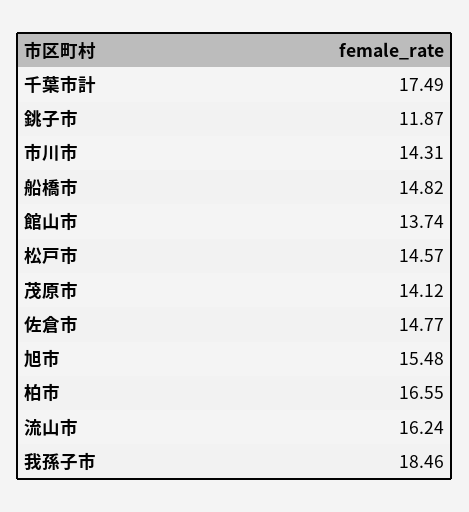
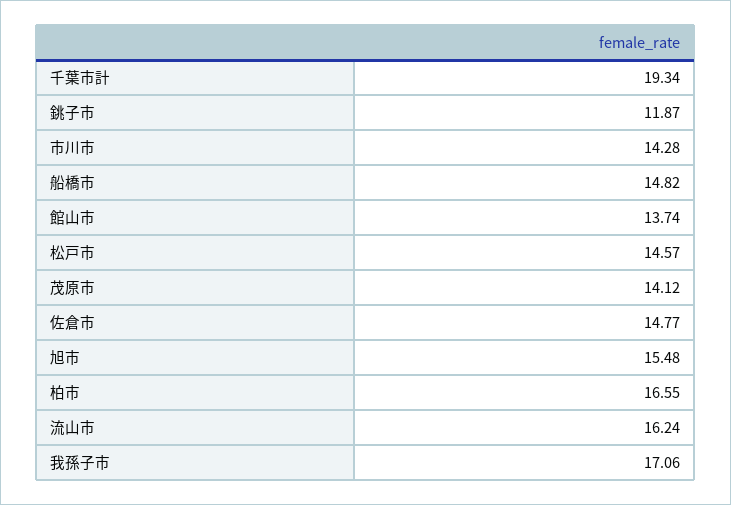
  {
-   "千葉市計": 17.49,
+   "千葉市計": 19.34,
    "銚子市": 11.87,
-   "市川市": 14.31,
+   "市川市": 14.28,
    "船橋市": 14.82,
    "館山市": 13.74,
    "松戸市": 14.57,
    "茂原市": 14.12,
    "佐倉市": 14.77,
    "旭市": 15.48,
    "柏市": 16.55,
    "流山市": 16.24,
-   "我孫子市": 18.46
+   "我孫子市": 17.06
  }

